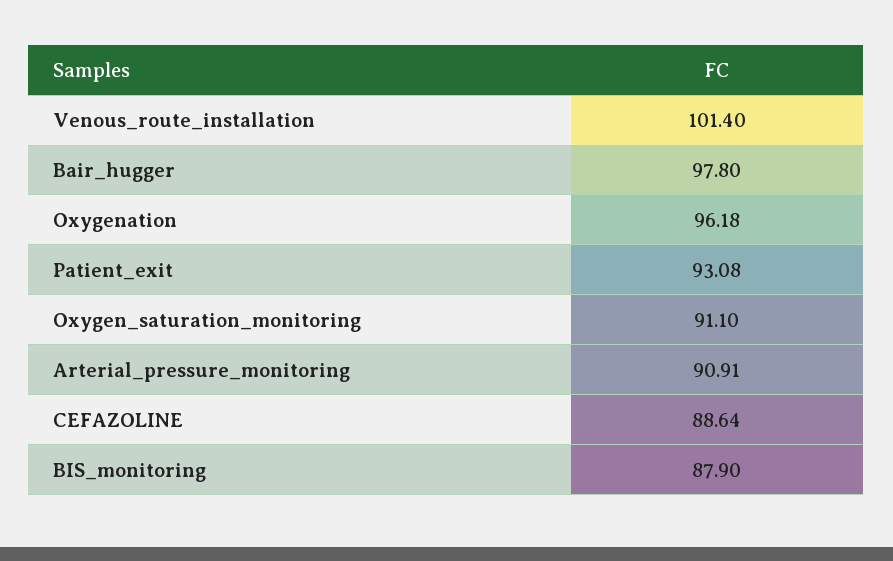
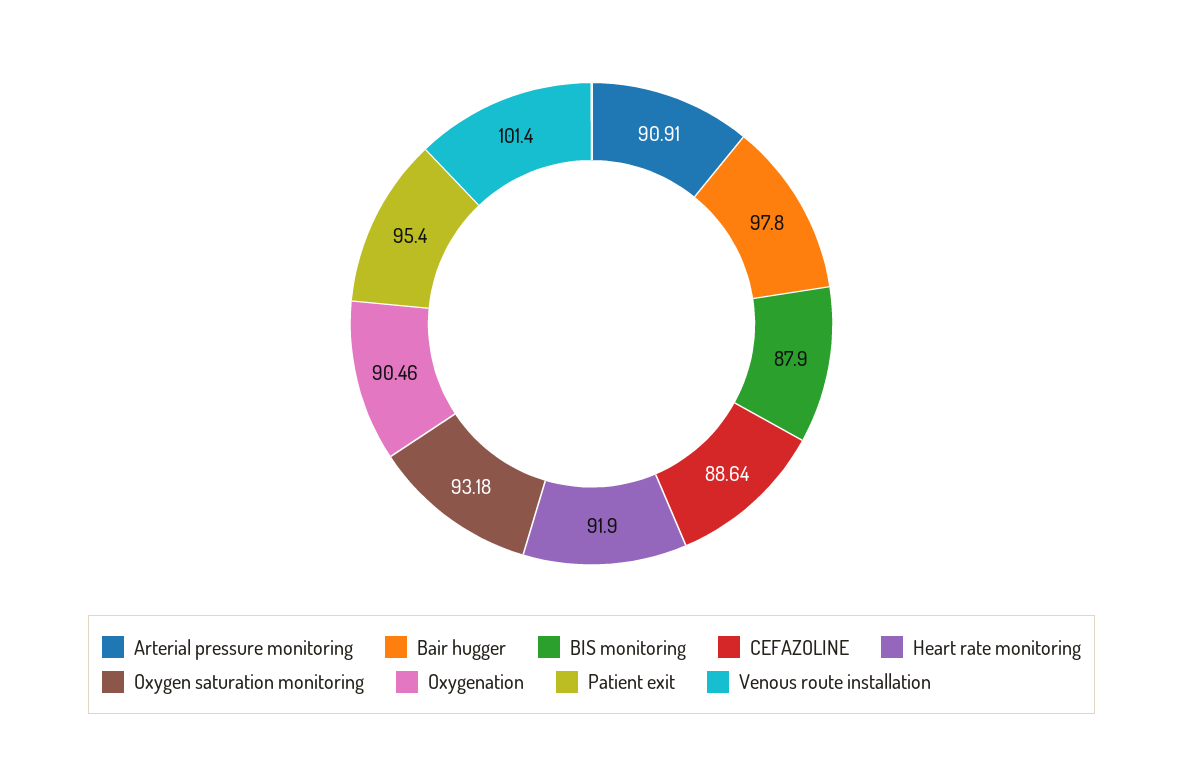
  {
    "Venous_route_installation": 101.4,
    "Bair_hugger": 97.8,
-   "Oxygenation": 96.18,
+   "Oxygenation": 90.46,
-   "Patient_exit": 93.08,
+   "Patient_exit": 95.4,
-   "Oxygen_saturation_monitoring": 91.1,
+   "Oxygen_saturation_monitoring": 93.18,
    "Arterial_pressure_monitoring": 90.91,
    "CEFAZOLINE": 88.64,
-   "BIS_monitoring": 87.9
+   "BIS_monitoring": 87.9,
+   "Heart rate monitoring": 91.9
  }

